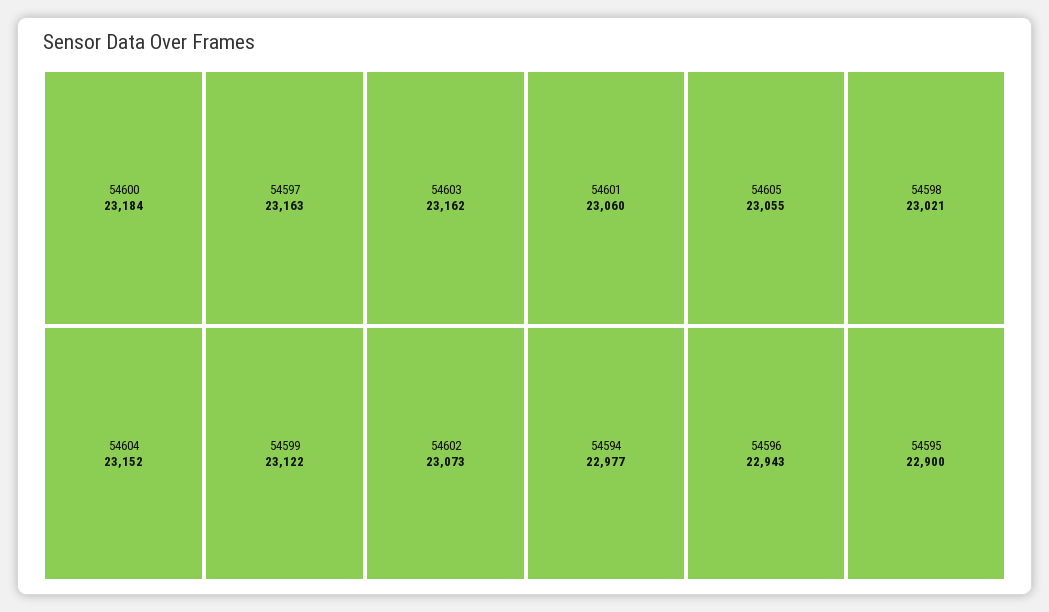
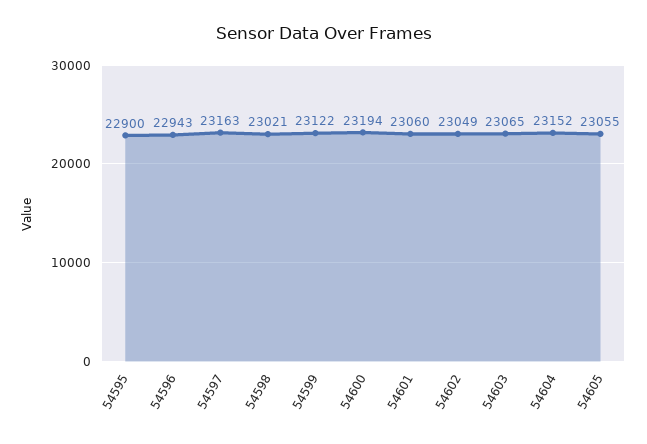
  {
-   "54600": 23184,
+   "54600": 23194,
    "54597": 23163,
-   "54603": 23162,
+   "54603": 23065,
    "54604": 23152,
    "54599": 23122,
-   "54602": 23073,
+   "54602": 23049,
    "54601": 23060,
    "54605": 23055,
    "54598": 23021,
-   "54594": 22977,
    "54596": 22943,
    "54595": 22900
  }

